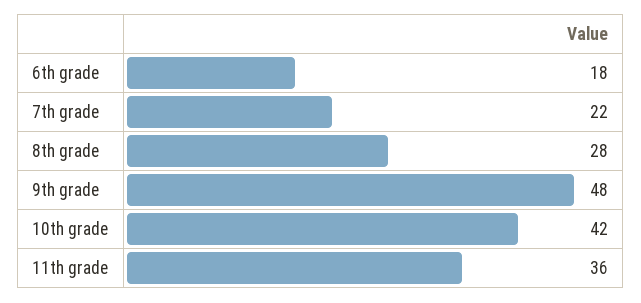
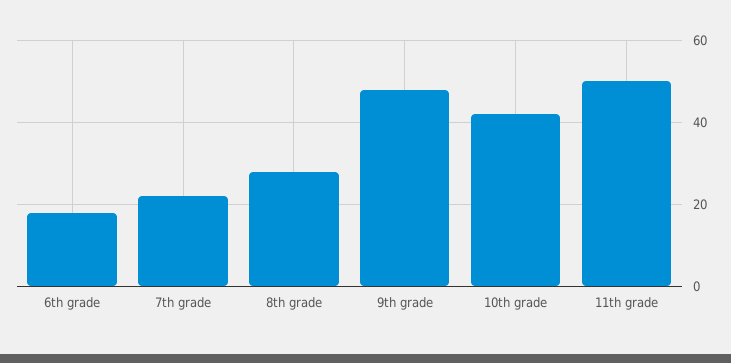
  {
    "6th grade": 18,
    "7th grade": 22,
    "8th grade": 28,
    "9th grade": 48,
    "10th grade": 42,
-   "11th grade": 36
+   "11th grade": 50
  }

